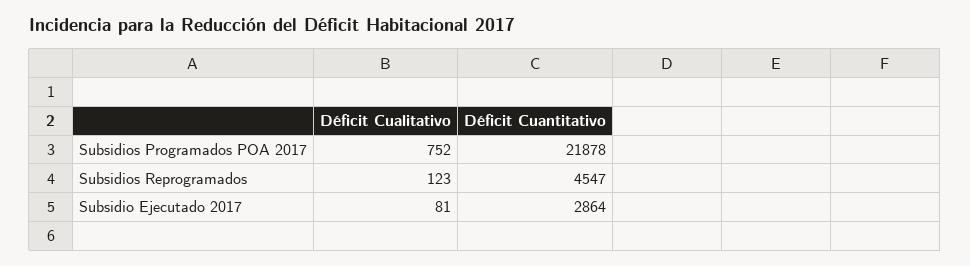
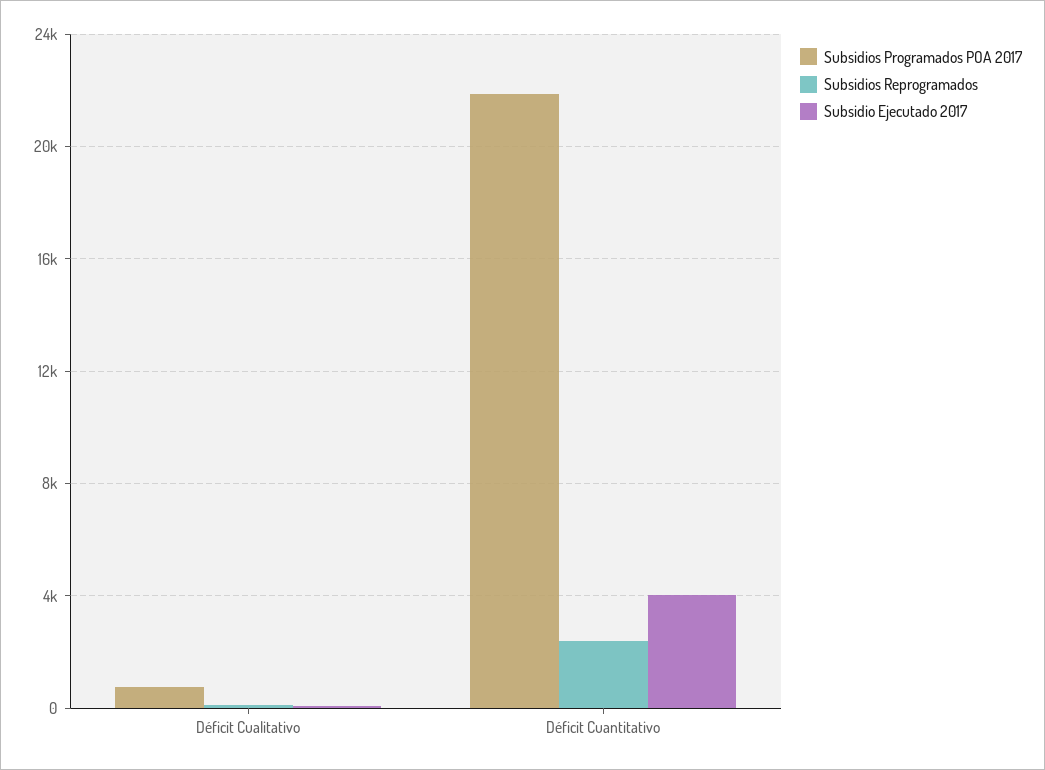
  {
    "Subsidios Programados POA 2017": {
      "Déficit Cualitativo": 752,
      "Déficit Cuantitativo": 21878
    },
    "Subsidios Reprogramados": {
      "Déficit Cualitativo": 123,
-     "Déficit Cuantitativo": 4547
+     "Déficit Cuantitativo": 2500
    },
    "Subsidio Ejecutado 2017": {
      "Déficit Cualitativo": 81,
-     "Déficit Cuantitativo": 2864
+     "Déficit Cuantitativo": 4000
    }
  }

